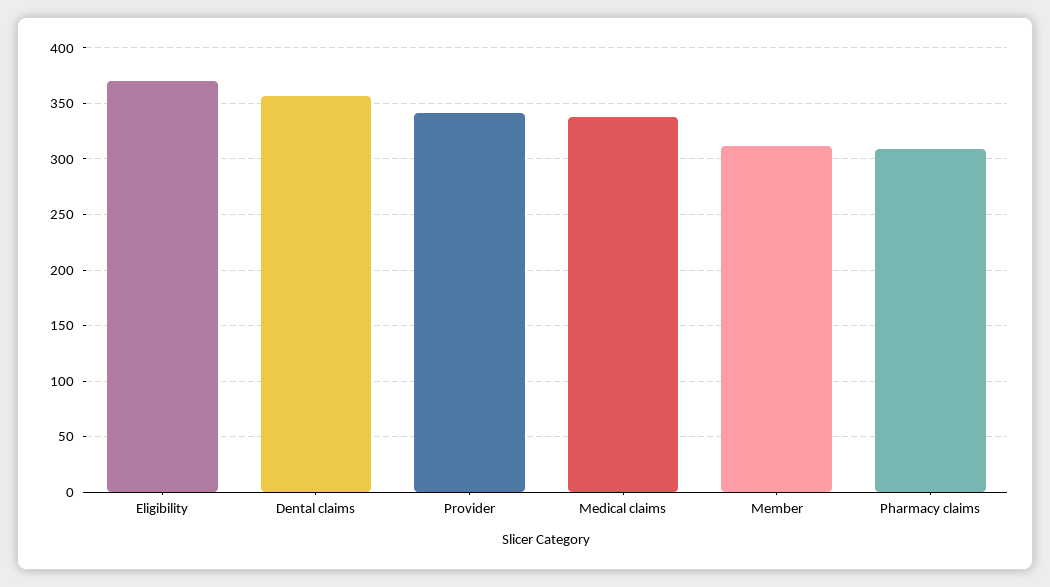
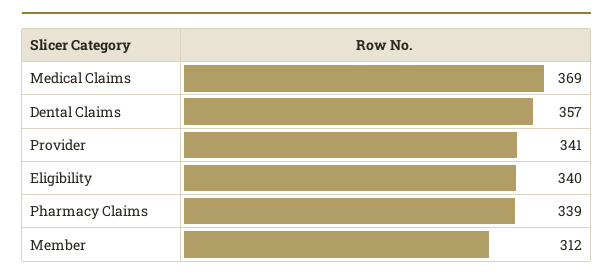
  {
-   "Eligibility": 370,
+   "Eligibility": 340,
    "Dental claims": 357,
    "Provider": 341,
-   "Medical claims": 340,
+   "Medical claims": 369,
    "Member": 312,
-   "Pharmacy claims": 310
+   "Pharmacy claims": 339
  }

